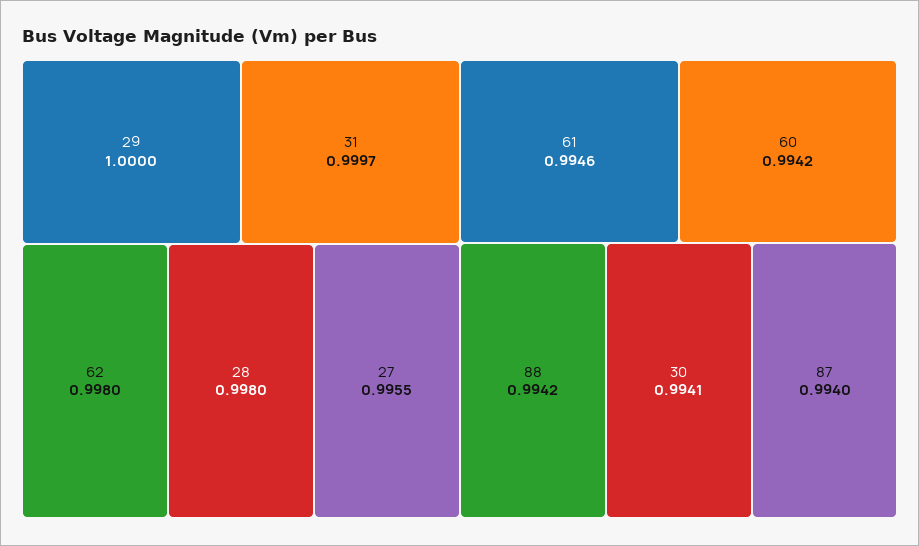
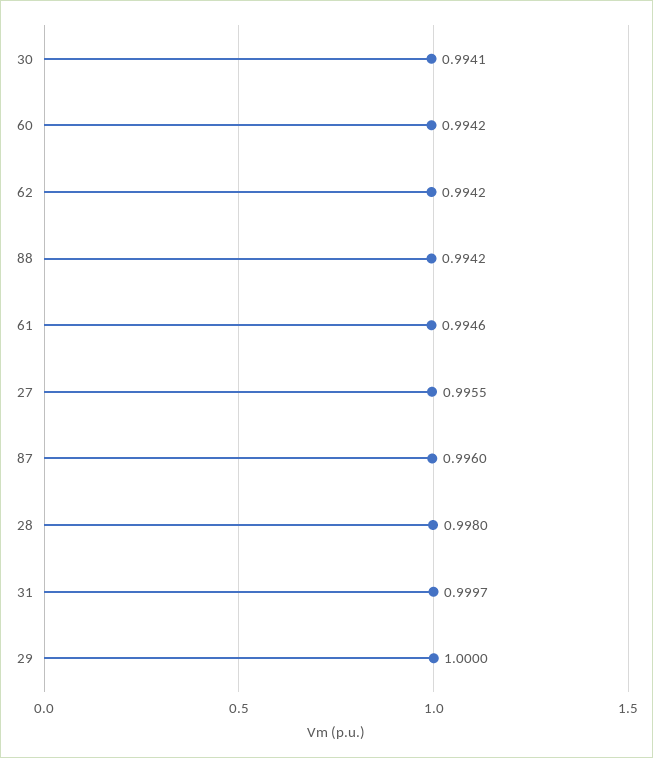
  {
    "29": 1,
    "31": 0.9997,
-   "62": 0.998,
+   "62": 0.9942,
    "28": 0.998,
    "27": 0.9955,
    "61": 0.9946,
    "60": 0.9942,
    "88": 0.9942,
    "30": 0.9941,
-   "87": 0.994
+   "87": 0.996
  }

